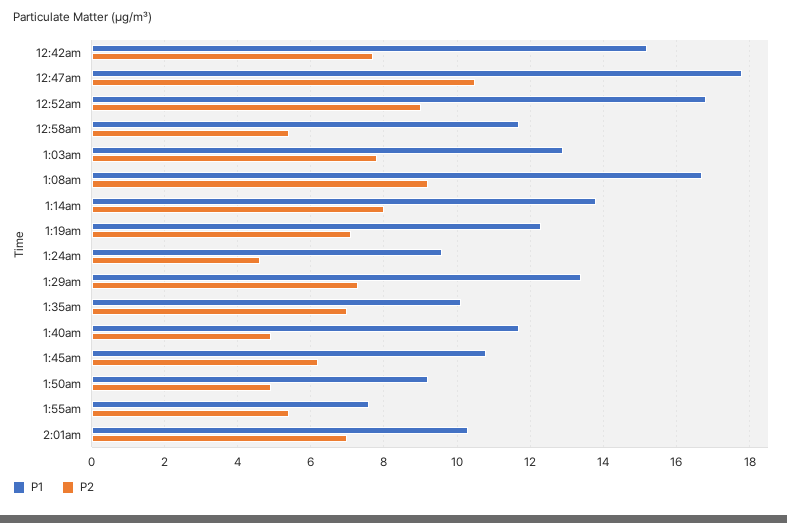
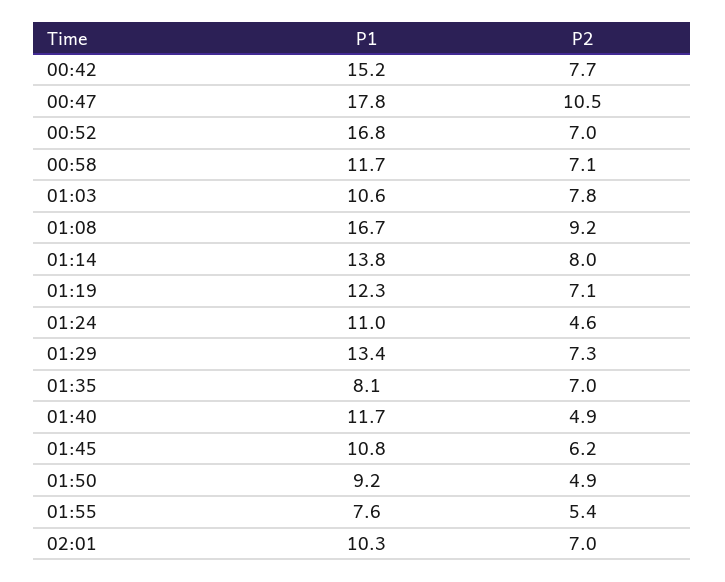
  {
    "P1": {
      "12:42am": 15.2,
      "12:47am": 17.8,
      "12:52am": 16.8,
      "12:58am": 11.7,
-     "1:03am": 13,
+     "1:03am": 10.6,
      "1:08am": 16.7,
      "1:14am": 13.8,
      "1:19am": 12.3,
-     "1:24am": 9.5,
+     "1:24am": 11,
      "1:29am": 13.4,
-     "1:35am": 10,
+     "1:35am": 8.1,
      "1:40am": 11.7,
      "1:45am": 10.8,
      "1:50am": 9.2,
      "1:55am": 7.6,
      "2:01am": 10.3
    },
    "P2": {
      "12:42am": 7.7,
      "12:47am": 10.5,
-     "12:52am": 9,
+     "12:52am": 7,
-     "12:58am": 5.5,
+     "12:58am": 7.1,
      "1:03am": 7.8,
      "1:08am": 9.2,
      "1:14am": 8,
      "1:19am": 7.1,
      "1:24am": 4.6,
      "1:29am": 7.3,
      "1:35am": 7,
      "1:40am": 4.9,
      "1:45am": 6.2,
      "1:50am": 4.9,
      "1:55am": 5.4,
      "2:01am": 7
    }
  }

